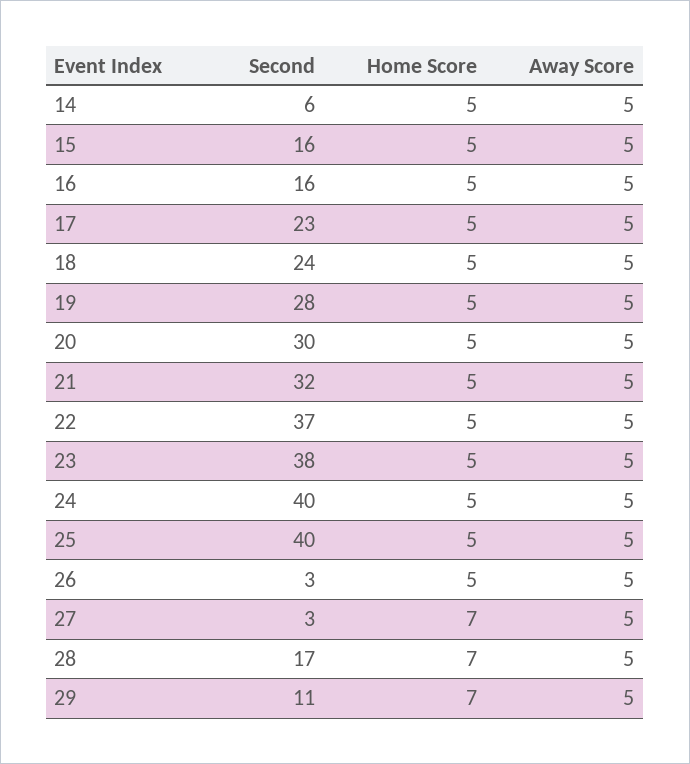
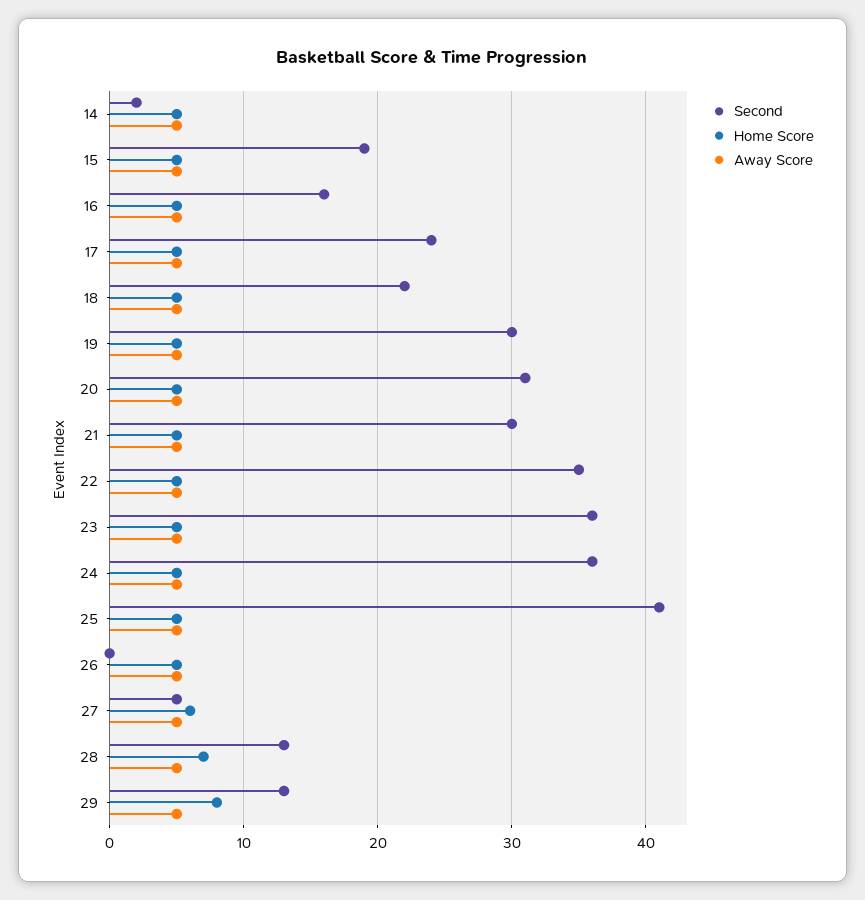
  {
    "Second": {
-     "14": 6,
+     "14": 2,
-     "15": 16,
+     "15": 19,
      "16": 16,
-     "17": 23,
+     "17": 24,
-     "18": 24,
+     "18": 22,
-     "19": 28,
+     "19": 30,
-     "20": 30,
+     "20": 31,
-     "21": 32,
+     "21": 30,
-     "22": 37,
+     "22": 35,
-     "23": 38,
+     "23": 36,
-     "24": 40,
+     "24": 36,
-     "25": 40,
+     "25": 41,
-     "26": 3,
+     "26": 0,
-     "27": 3,
+     "27": 5,
-     "28": 17,
+     "28": 13,
-     "29": 11
+     "29": 13
    },
    "Home Score": {
      "14": 5,
      "15": 5,
      "16": 5,
      "17": 5,
      "18": 5,
      "19": 5,
      "20": 5,
      "21": 5,
      "22": 5,
      "23": 5,
      "24": 5,
      "25": 5,
      "26": 5,
-     "27": 7,
+     "27": 6,
      "28": 7,
-     "29": 7
+     "29": 8
    },
    "Away Score": {
      "14": 5,
      "15": 5,
      "16": 5,
      "17": 5,
      "18": 5,
      "19": 5,
      "20": 5,
      "21": 5,
      "22": 5,
      "23": 5,
      "24": 5,
      "25": 5,
      "26": 5,
      "27": 5,
      "28": 5,
      "29": 5
    }
  }

